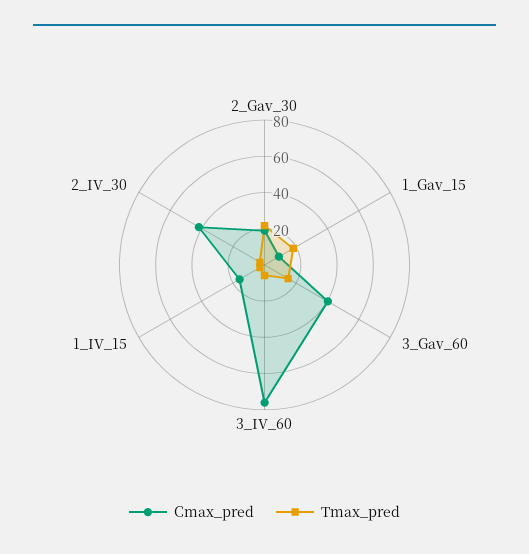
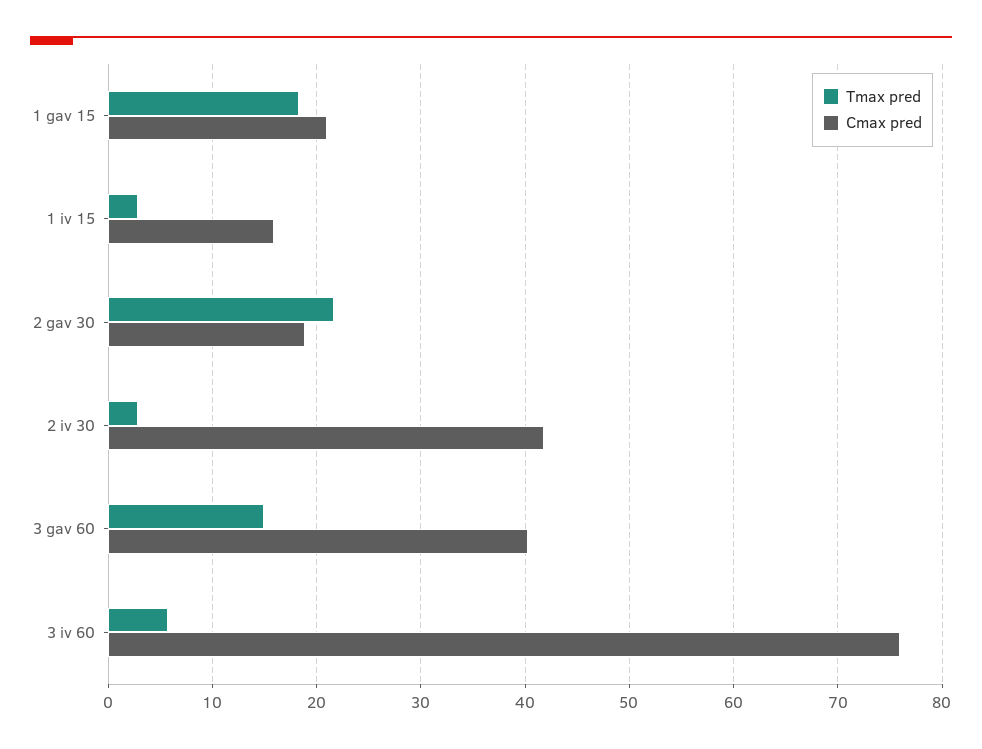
  {
    "Cmax_pred": {
      "2_Gav_30": 19,
-     "1_Gav_15": 10,
+     "1_Gav_15": 21,
      "3_Gav_60": 40,
      "3_IV_60": 76,
      "1_IV_15": 16,
      "2_IV_30": 42
    },
    "Tmax_pred": {
      "2_Gav_30": 22,
      "1_Gav_15": 18,
      "3_Gav_60": 15,
      "3_IV_60": 6,
      "1_IV_15": 3,
      "2_IV_30": 3
    }
  }

